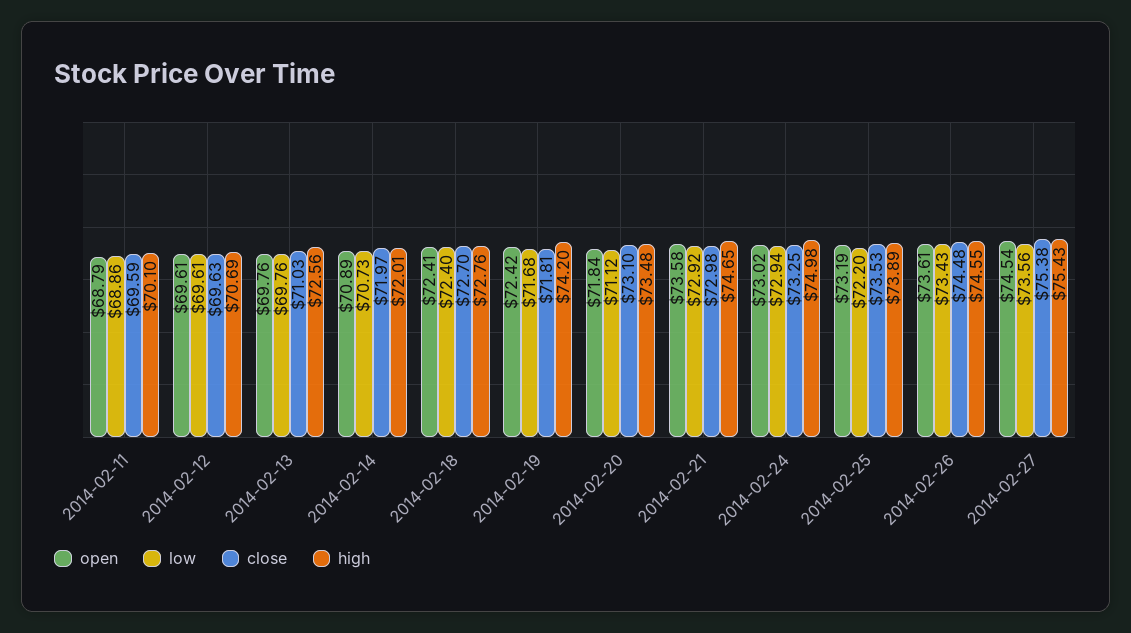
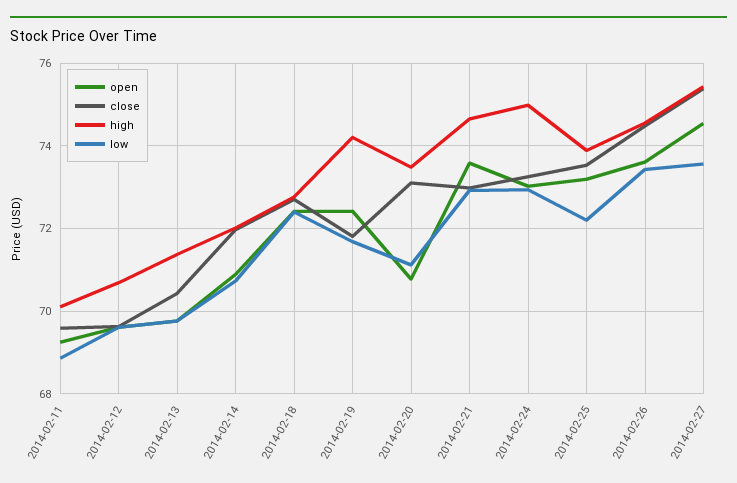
  {
    "open": {
-     "2014-02-11": 68.79,
+     "2014-02-11": 69.2,
      "2014-02-12": 69.61,
      "2014-02-13": 69.76,
      "2014-02-14": 70.89,
      "2014-02-18": 72.41,
      "2014-02-19": 72.42,
-     "2014-02-20": 71.84,
+     "2014-02-20": 70.8,
      "2014-02-21": 73.58,
      "2014-02-24": 73.02,
      "2014-02-25": 73.19,
      "2014-02-26": 73.61,
      "2014-02-27": 74.54
    },
    "low": {
      "2014-02-11": 68.86,
      "2014-02-12": 69.61,
      "2014-02-13": 69.76,
      "2014-02-14": 70.73,
      "2014-02-18": 72.4,
      "2014-02-19": 71.68,
      "2014-02-20": 71.12,
      "2014-02-21": 72.92,
      "2014-02-24": 72.94,
      "2014-02-25": 72.2,
      "2014-02-26": 73.43,
      "2014-02-27": 73.56
    },
    "close": {
      "2014-02-11": 69.59,
      "2014-02-12": 69.63,
-     "2014-02-13": 71.03,
+     "2014-02-13": 70.4,
      "2014-02-14": 71.97,
      "2014-02-18": 72.7,
      "2014-02-19": 71.81,
      "2014-02-20": 73.1,
      "2014-02-21": 72.98,
      "2014-02-24": 73.25,
      "2014-02-25": 73.53,
      "2014-02-26": 74.48,
      "2014-02-27": 75.38
    },
    "high": {
      "2014-02-11": 70.1,
      "2014-02-12": 70.69,
-     "2014-02-13": 72.56,
+     "2014-02-13": 71.4,
      "2014-02-14": 72.01,
      "2014-02-18": 72.76,
      "2014-02-19": 74.2,
      "2014-02-20": 73.48,
      "2014-02-21": 74.65,
      "2014-02-24": 74.98,
      "2014-02-25": 73.89,
      "2014-02-26": 74.55,
      "2014-02-27": 75.43
    }
  }

